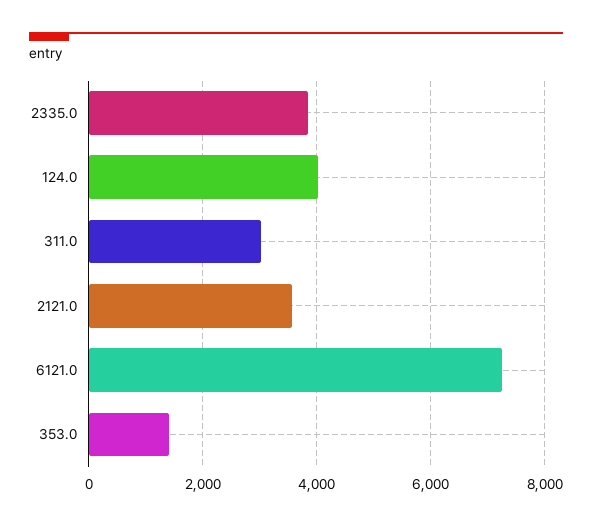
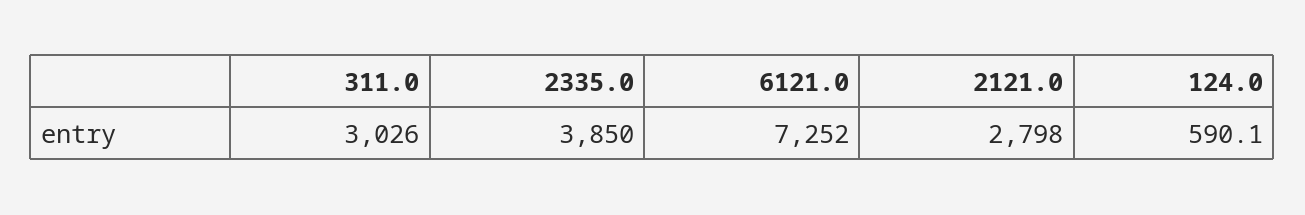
  {
    "2335.0": 3850,
-   "124.0": 4000,
+   "124.0": 590.1,
    "311.0": 3026,
-   "2121.0": 3600,
+   "2121.0": 2798,
-   "6121.0": 7252,
+   "6121.0": 7252
-   "353.0": 1400
  }

